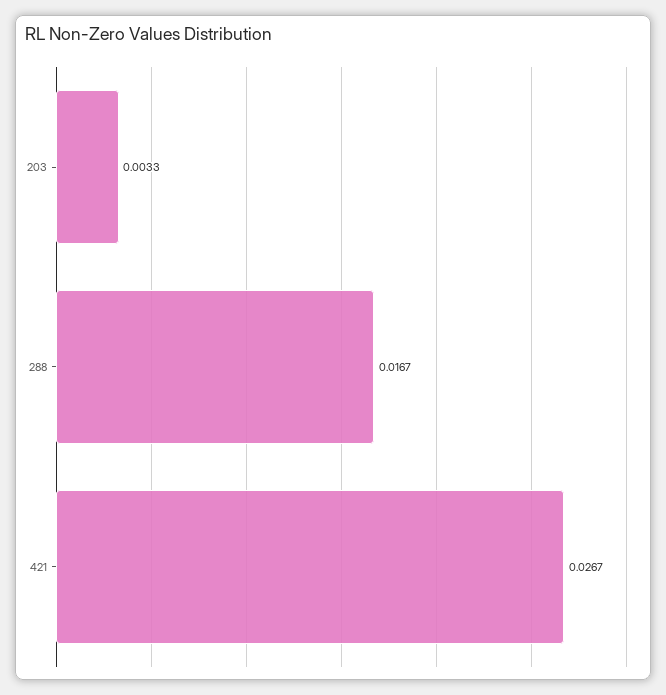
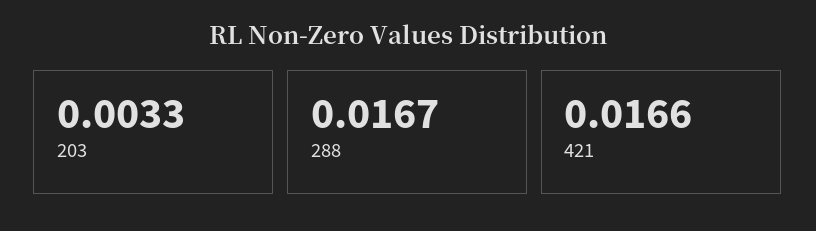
  {
    "203": 0.0033,
    "288": 0.0167,
-   "421": 0.0267
+   "421": 0.0166
  }

